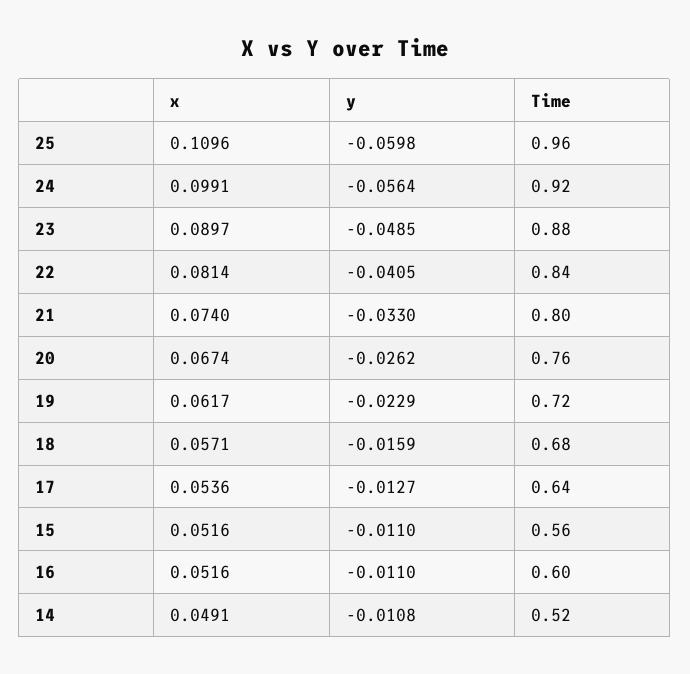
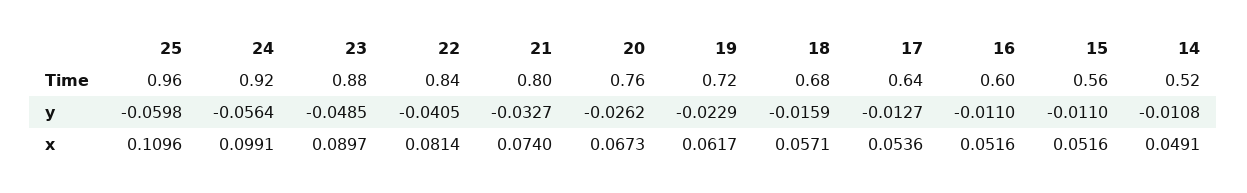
  {
    "x": {
      "25": 0.1096,
      "24": 0.0991,
      "23": 0.0897,
      "22": 0.0814,
      "21": 0.074,
-     "20": 0.0674,
+     "20": 0.0673,
      "19": 0.0617,
      "18": 0.0571,
      "17": 0.0536,
      "15": 0.0516,
      "16": 0.0516,
      "14": 0.0491
    },
    "y": {
      "25": -0.0598,
      "24": -0.0564,
      "23": -0.0485,
      "22": -0.0405,
-     "21": -0.033,
+     "21": -0.0327,
      "20": -0.0262,
      "19": -0.0229,
      "18": -0.0159,
      "17": -0.0127,
      "15": -0.011,
      "16": -0.011,
      "14": -0.0108
    },
    "Time": {
      "25": 0.96,
      "24": 0.92,
      "23": 0.88,
      "22": 0.84,
      "21": 0.8,
      "20": 0.76,
      "19": 0.72,
      "18": 0.68,
      "17": 0.64,
      "15": 0.56,
      "16": 0.6,
      "14": 0.52
    }
  }

